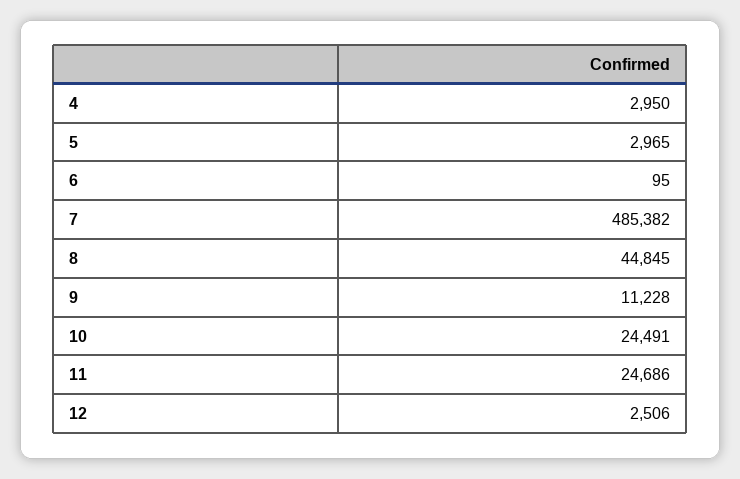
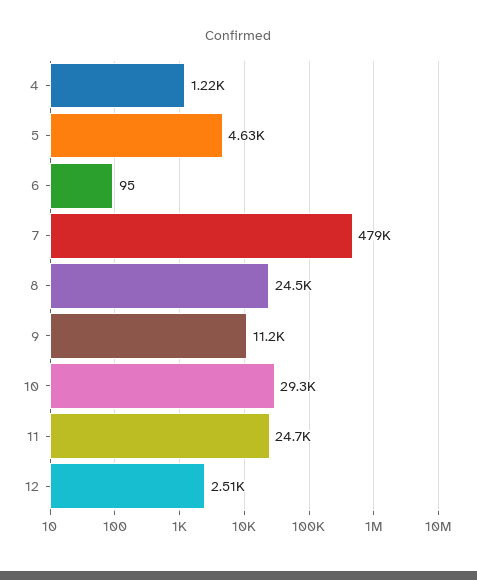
  {
-   "4": 2950,
+   "4": 1220,
-   "5": 2965,
+   "5": 4630,
    "6": 95,
-   "7": 485382,
+   "7": 479000,
-   "8": 44845,
+   "8": 24500,
    "9": 11228,
-   "10": 24491,
+   "10": 29300,
    "11": 24686,
    "12": 2506
  }

